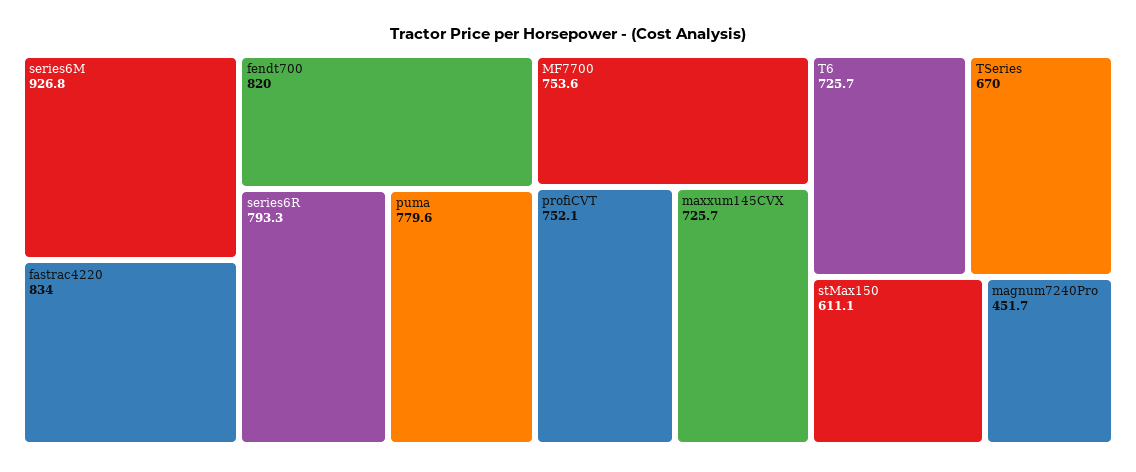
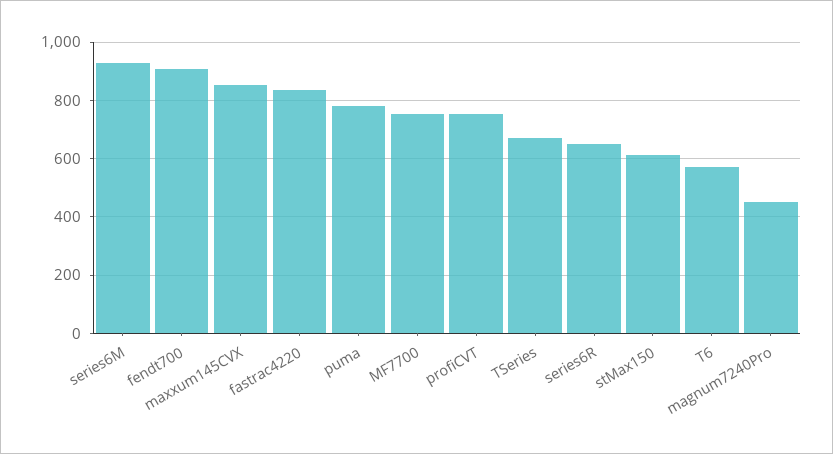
  {
    "series6M": 926.8,
    "fastrac4220": 834,
-   "fendt700": 820,
+   "fendt700": 900,
-   "series6R": 793.3,
+   "series6R": 650,
    "puma": 779.6,
    "MF7700": 753.6,
    "profiCVT": 752.1,
-   "maxxum145CVX": 725.7,
+   "maxxum145CVX": 850,
-   "T6": 725.7,
+   "T6": 575,
    "TSeries": 670,
    "stMax150": 611.1,
    "magnum7240Pro": 451.7
  }

